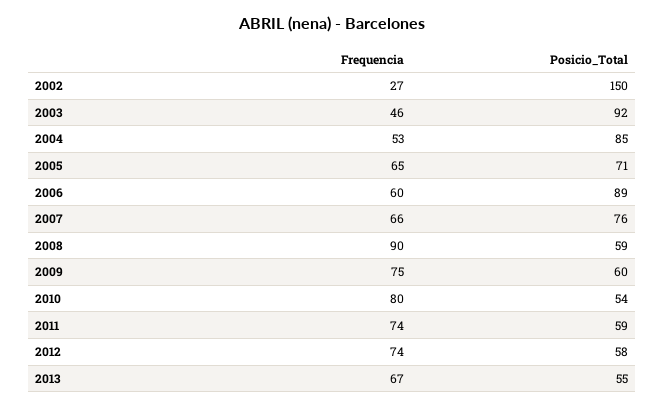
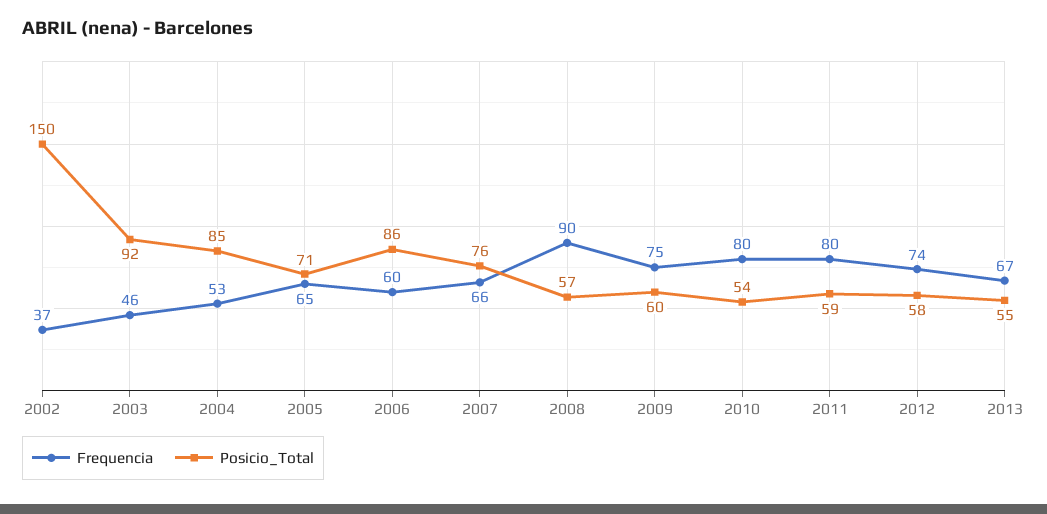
  {
    "Frequencia": {
-     "2002": 27,
+     "2002": 37,
      "2003": 46,
      "2004": 53,
      "2005": 65,
      "2006": 60,
      "2007": 66,
      "2008": 90,
      "2009": 75,
      "2010": 80,
-     "2011": 74,
+     "2011": 80,
      "2012": 74,
      "2013": 67
    },
    "Posicio_Total": {
      "2002": 150,
      "2003": 92,
      "2004": 85,
      "2005": 71,
-     "2006": 89,
+     "2006": 86,
      "2007": 76,
-     "2008": 59,
+     "2008": 57,
      "2009": 60,
      "2010": 54,
      "2011": 59,
      "2012": 58,
      "2013": 55
    }
  }

